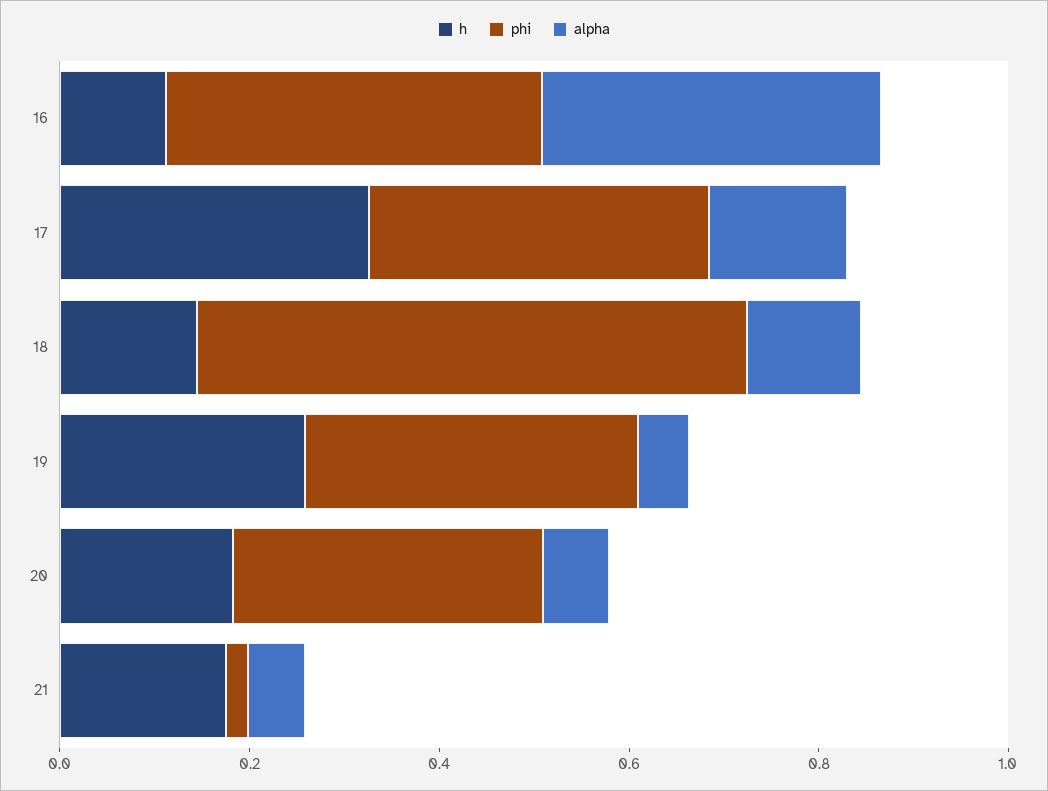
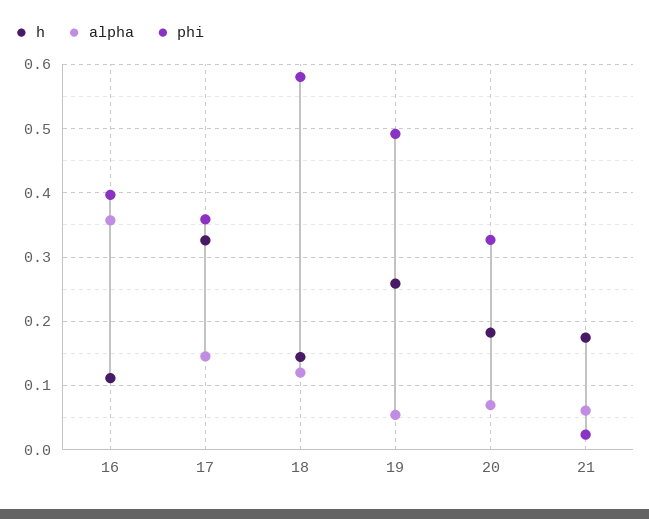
  {
    "h": {
      "16": 0.11,
      "17": 0.33,
      "18": 0.14,
      "19": 0.26,
      "20": 0.18,
      "21": 0.17
    },
    "phi": {
      "16": 0.4,
      "17": 0.36,
      "18": 0.58,
-     "19": 0.35,
+     "19": 0.49,
      "20": 0.33,
      "21": 0.02
    },
    "alpha": {
      "16": 0.36,
      "17": 0.15,
      "18": 0.12,
      "19": 0.05,
      "20": 0.07,
      "21": 0.06
    }
  }

